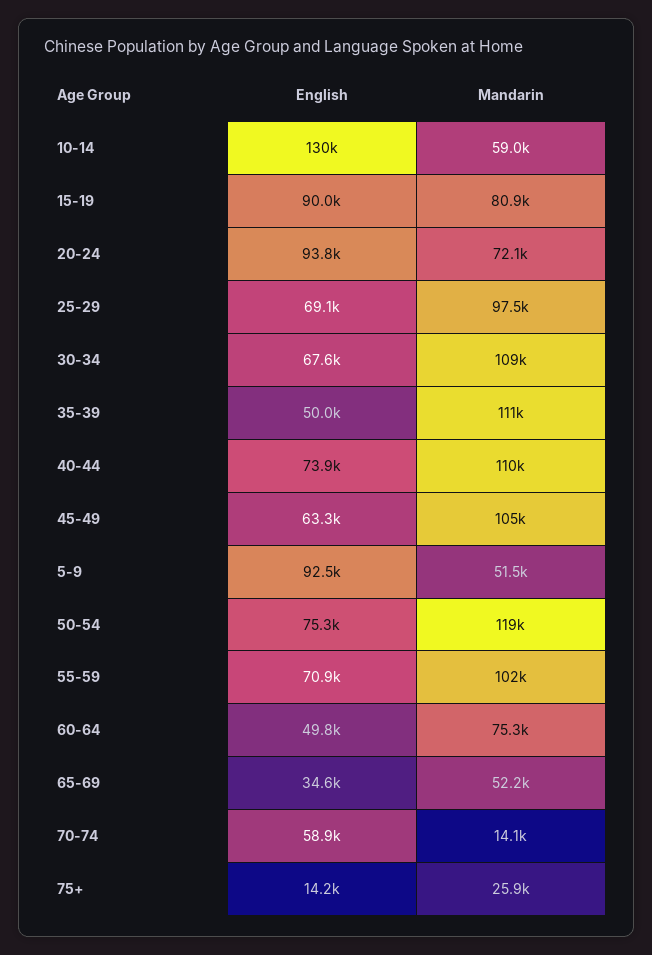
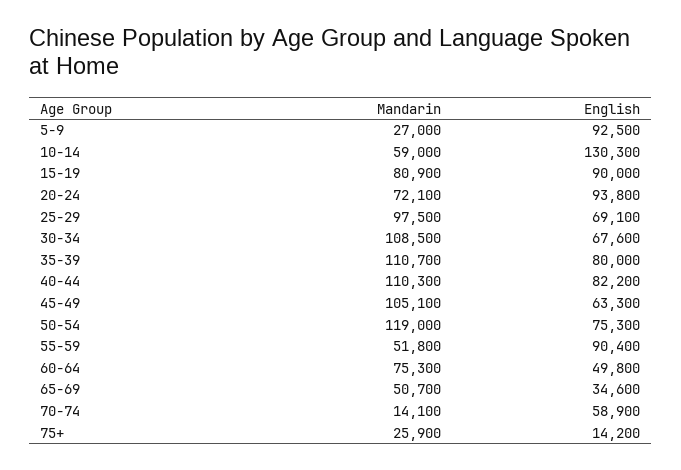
  {
    "English": {
      "10-14": 130300,
      "15-19": 90000,
      "20-24": 93800,
      "25-29": 69100,
      "30-34": 67600,
-     "35-39": 50000,
+     "35-39": 80000,
-     "40-44": 73900,
+     "40-44": 82200,
      "45-49": 63300,
      "5-9": 92500,
      "50-54": 75300,
-     "55-59": 70900,
+     "55-59": 90400,
      "60-64": 49800,
      "65-69": 34600,
      "70-74": 58900,
      "75+": 14200
    },
    "Mandarin": {
      "10-14": 59000,
      "15-19": 80900,
      "20-24": 72100,
      "25-29": 97500,
      "30-34": 108500,
      "35-39": 110700,
      "40-44": 110300,
      "45-49": 105100,
-     "5-9": 51500,
+     "5-9": 27000,
      "50-54": 119000,
-     "55-59": 102000,
+     "55-59": 51800,
      "60-64": 75300,
-     "65-69": 52200,
+     "65-69": 50700,
      "70-74": 14100,
      "75+": 25900
    }
  }

